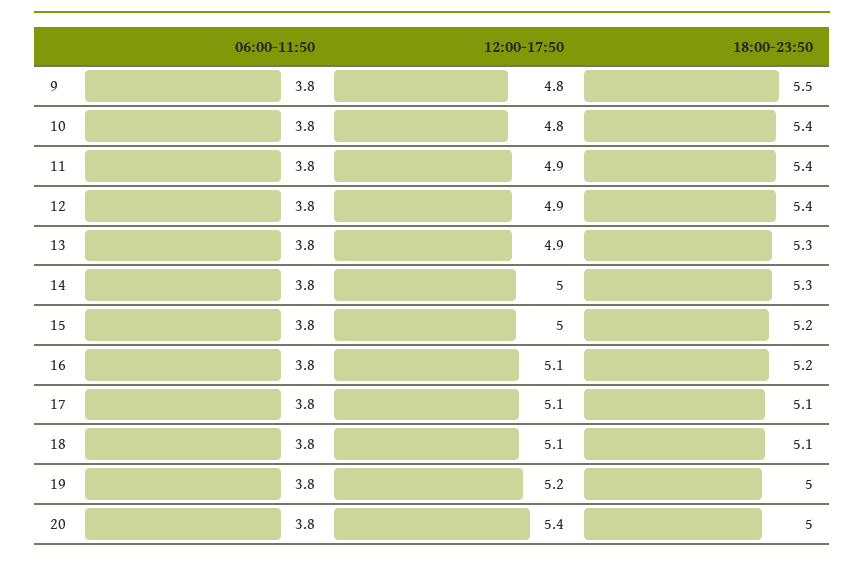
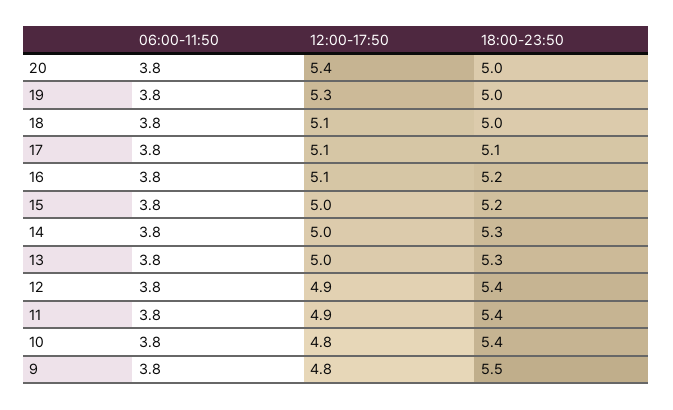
  {
    "06:00-11:50": {
      "9": 3.8,
      "10": 3.8,
      "11": 3.8,
      "12": 3.8,
      "13": 3.8,
      "14": 3.8,
      "15": 3.8,
      "16": 3.8,
      "17": 3.8,
      "18": 3.8,
      "19": 3.8,
      "20": 3.8
    },
    "12:00-17:50": {
      "9": 4.8,
      "10": 4.8,
      "11": 4.9,
      "12": 4.9,
-     "13": 4.9,
+     "13": 5,
      "14": 5,
      "15": 5,
      "16": 5.1,
      "17": 5.1,
      "18": 5.1,
-     "19": 5.2,
+     "19": 5.3,
      "20": 5.4
    },
    "18:00-23:50": {
      "9": 5.5,
      "10": 5.4,
      "11": 5.4,
      "12": 5.4,
      "13": 5.3,
      "14": 5.3,
      "15": 5.2,
      "16": 5.2,
      "17": 5.1,
-     "18": 5.1,
+     "18": 5,
      "19": 5,
      "20": 5
    }
  }

